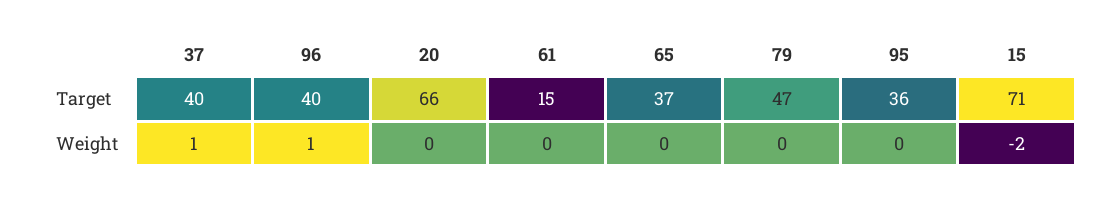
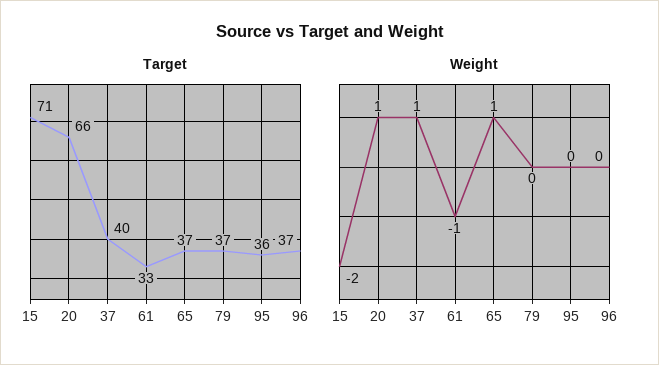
  {
    "Target": {
      "37": 40,
-     "96": 40,
+     "96": 37,
      "20": 66,
-     "61": 15,
+     "61": 33,
      "65": 37,
-     "79": 47,
+     "79": 37,
      "95": 36,
      "15": 71
    },
    "Weight": {
      "37": 1,
-     "96": 1,
+     "96": 0,
-     "20": 0,
+     "20": 1,
-     "61": 0,
+     "61": -1,
-     "65": 0,
+     "65": 1,
      "79": 0,
      "95": 0,
      "15": -2
    }
  }

